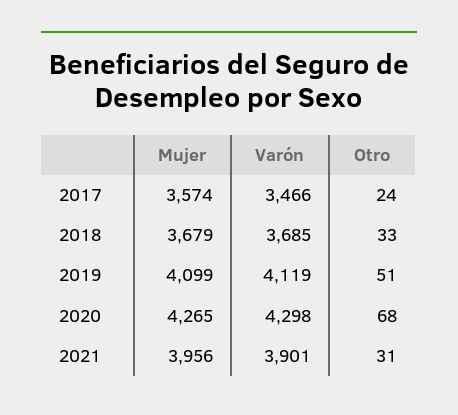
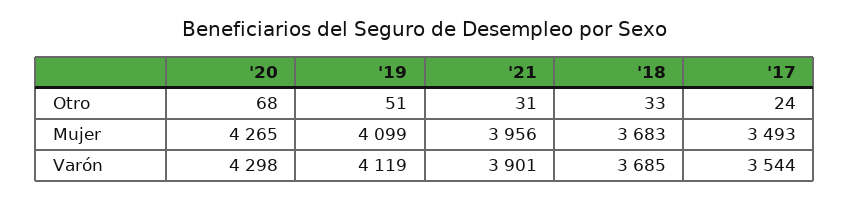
  {
    "Mujer": {
-     "2017": 3574,
+     "2017": 3493,
-     "2018": 3679,
+     "2018": 3683,
      "2019": 4099,
      "2020": 4265,
      "2021": 3956
    },
    "Varón": {
-     "2017": 3466,
+     "2017": 3544,
      "2018": 3685,
      "2019": 4119,
      "2020": 4298,
      "2021": 3901
    },
    "Otro": {
      "2017": 24,
      "2018": 33,
      "2019": 51,
      "2020": 68,
      "2021": 31
    }
  }

